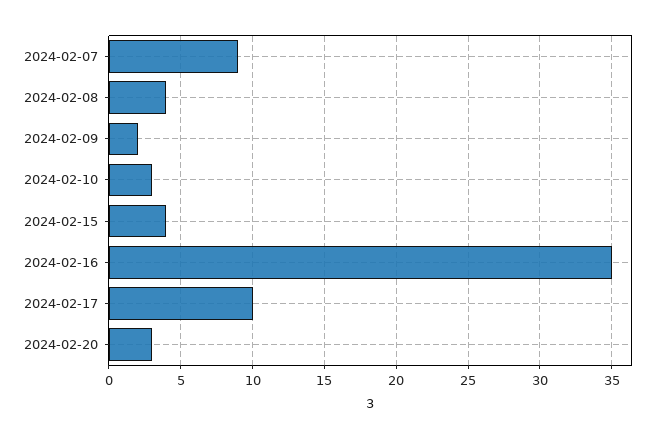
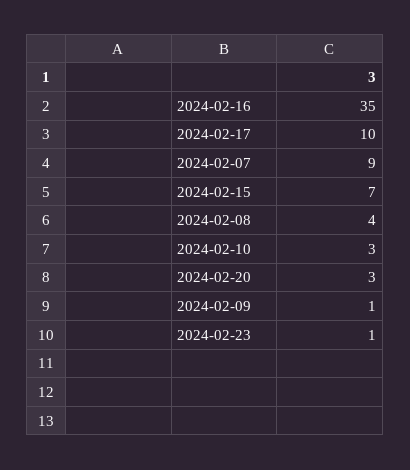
  {
    "2024-02-07": 9,
    "2024-02-08": 4,
-   "2024-02-09": 2,
+   "2024-02-09": 1,
    "2024-02-10": 3,
-   "2024-02-15": 4,
+   "2024-02-15": 7,
    "2024-02-16": 35,
    "2024-02-17": 10,
-   "2024-02-20": 3
+   "2024-02-20": 3,
+   "2024-02-23": 1
  }

